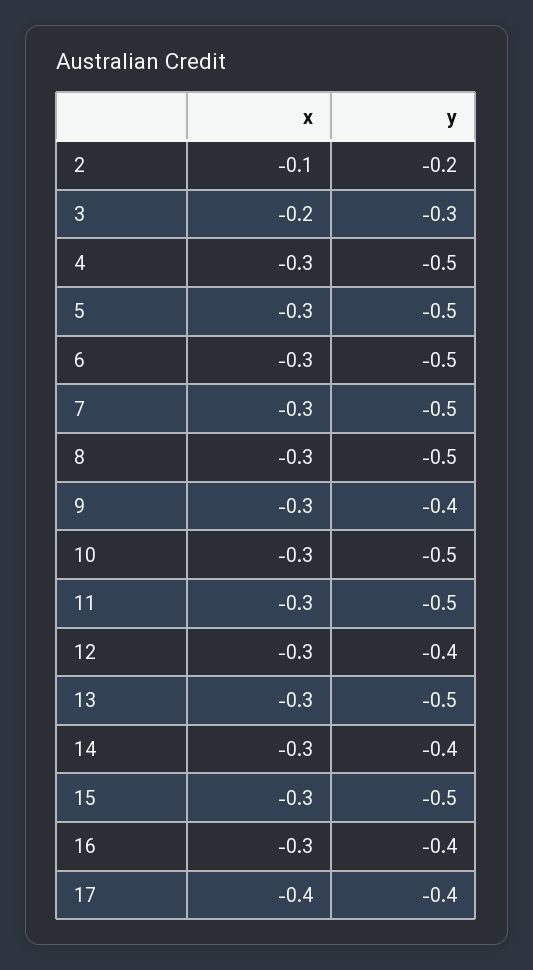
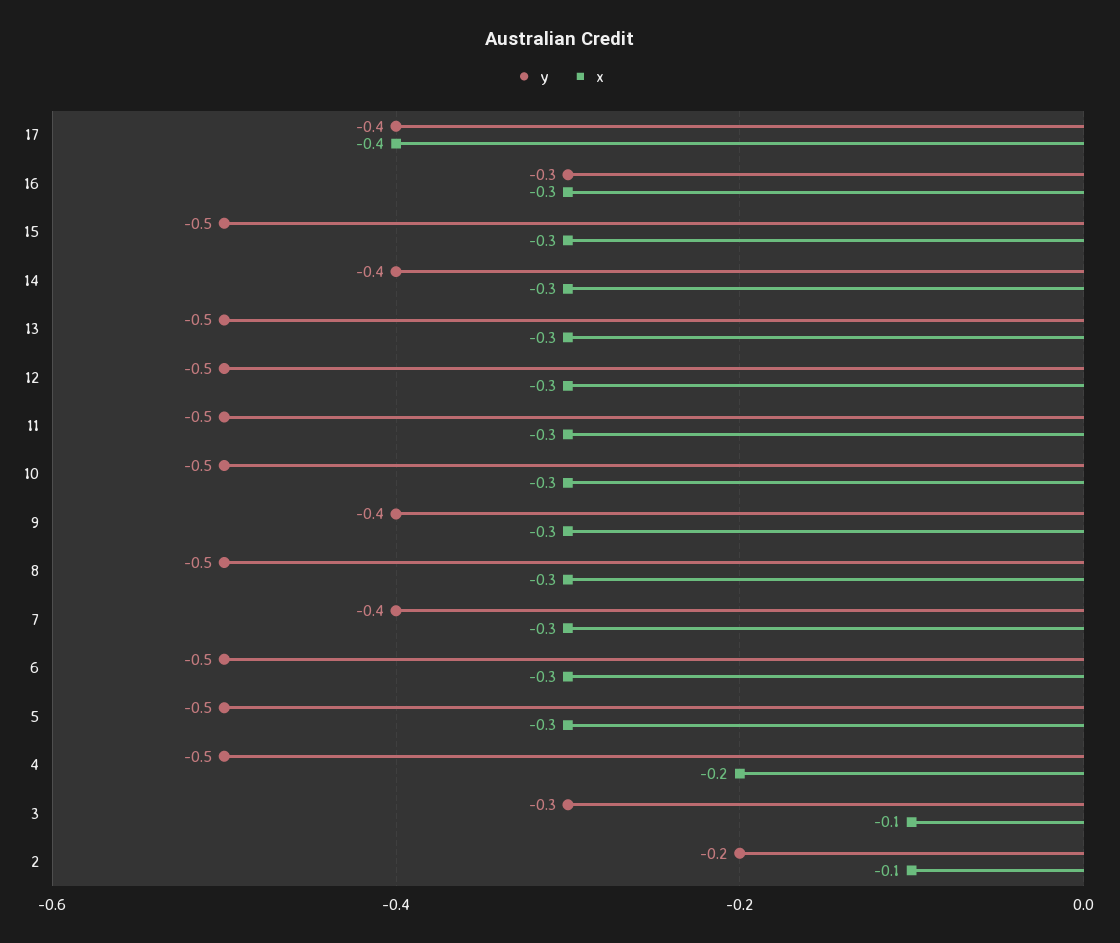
  {
    "x": {
      "2": -0.1,
-     "3": -0.2,
+     "3": -0.1,
-     "4": -0.3,
+     "4": -0.2,
      "5": -0.3,
      "6": -0.3,
      "7": -0.3,
      "8": -0.3,
      "9": -0.3,
      "10": -0.3,
      "11": -0.3,
      "12": -0.3,
      "13": -0.3,
      "14": -0.3,
      "15": -0.3,
      "16": -0.3,
      "17": -0.4
    },
    "y": {
      "2": -0.2,
      "3": -0.3,
      "4": -0.5,
      "5": -0.5,
      "6": -0.5,
-     "7": -0.5,
+     "7": -0.4,
      "8": -0.5,
      "9": -0.4,
      "10": -0.5,
      "11": -0.5,
-     "12": -0.4,
+     "12": -0.5,
      "13": -0.5,
      "14": -0.4,
      "15": -0.5,
-     "16": -0.4,
+     "16": -0.3,
      "17": -0.4
    }
  }

